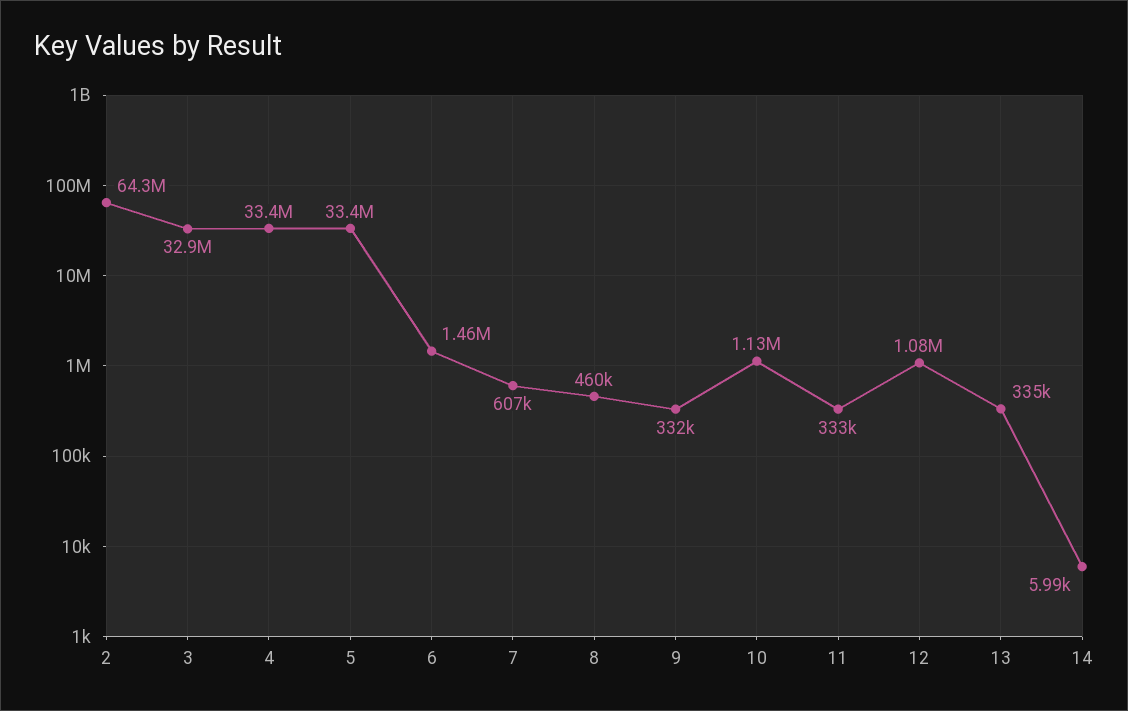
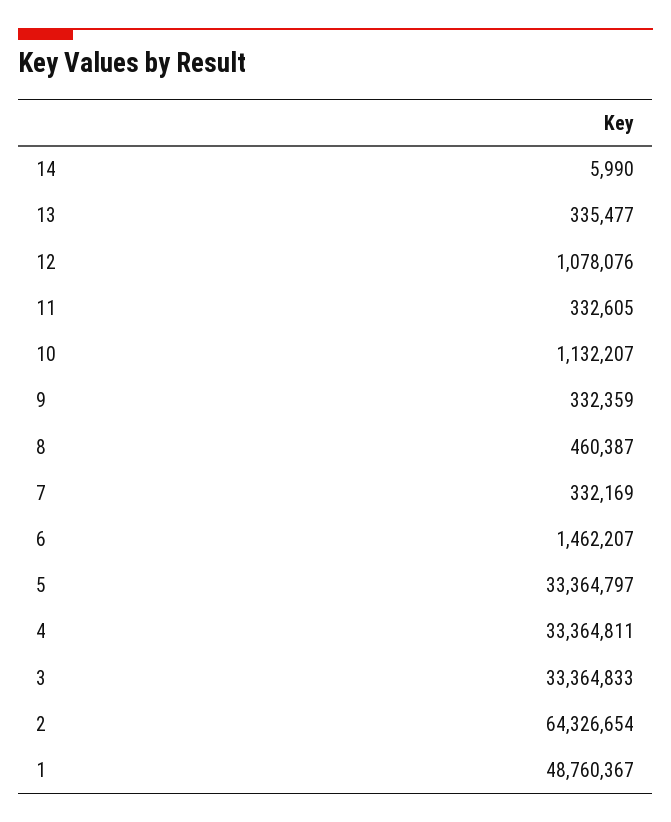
  {
    "2": 64326654,
-   "3": 32900000,
+   "3": 33364833,
    "4": 33364811,
    "5": 33364797,
    "6": 1462207,
-   "7": 607000,
+   "7": 332169,
    "8": 460387,
    "9": 332359,
    "10": 1132207,
    "11": 332605,
    "12": 1078076,
    "13": 335477,
-   "14": 5990
+   "14": 5990,
+   "1": 48760367
  }

